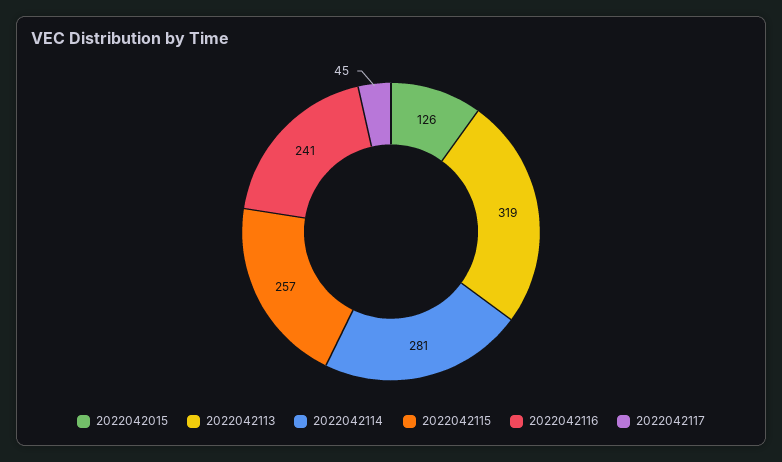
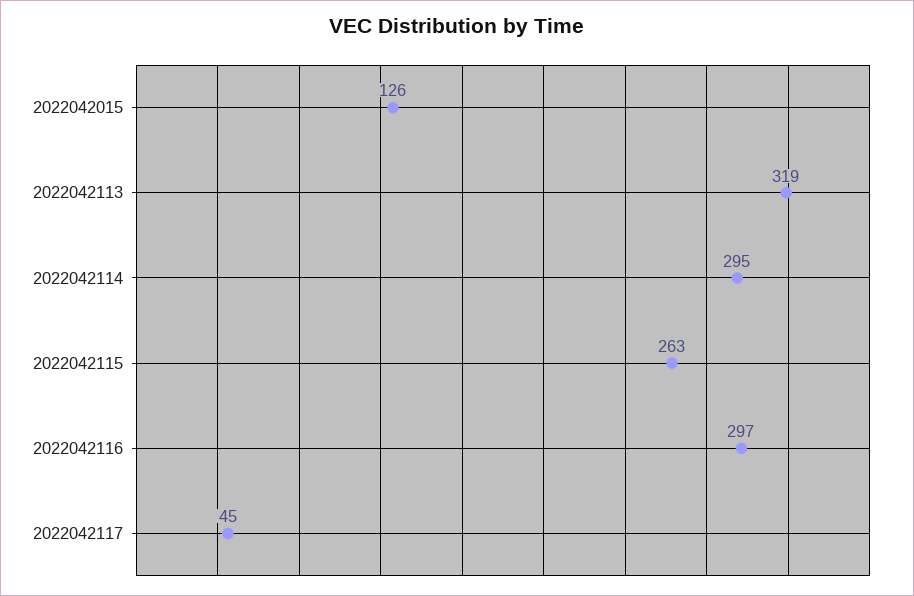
  {
    "2022042015": 126,
    "2022042113": 319,
-   "2022042114": 281,
+   "2022042114": 295,
-   "2022042115": 257,
+   "2022042115": 263,
-   "2022042116": 241,
+   "2022042116": 297,
    "2022042117": 45
  }

